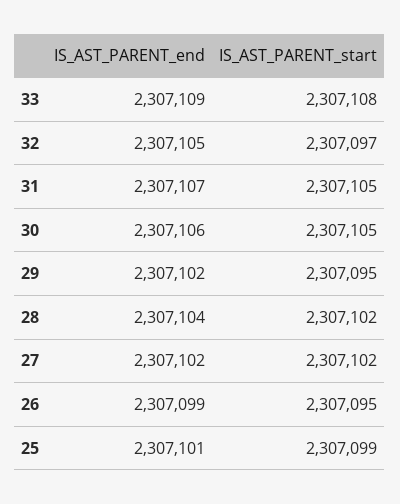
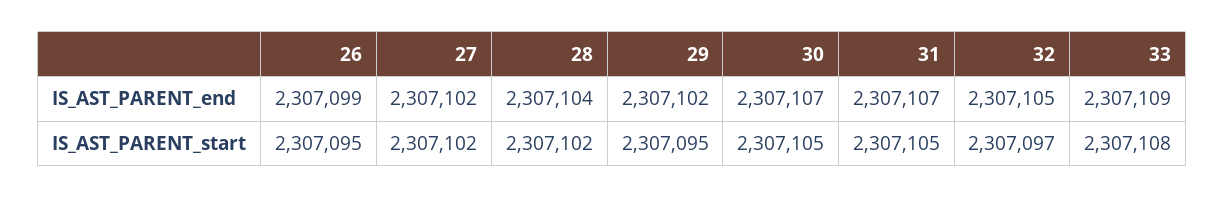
  {
    "IS_AST_PARENT_end": {
      "33": 2307109,
      "32": 2307105,
      "31": 2307107,
-     "30": 2307106,
+     "30": 2307107,
      "29": 2307102,
      "28": 2307104,
      "27": 2307102,
-     "26": 2307099,
+     "26": 2307099
-     "25": 2307101
    },
    "IS_AST_PARENT_start": {
      "33": 2307108,
      "32": 2307097,
      "31": 2307105,
      "30": 2307105,
      "29": 2307095,
      "28": 2307102,
      "27": 2307102,
-     "26": 2307095,
+     "26": 2307095
-     "25": 2307099
    }
  }

